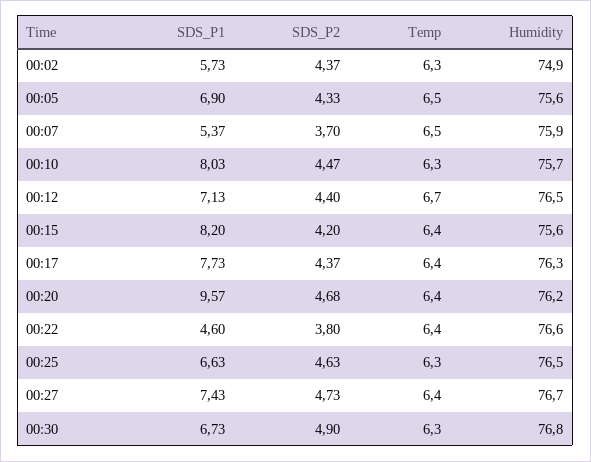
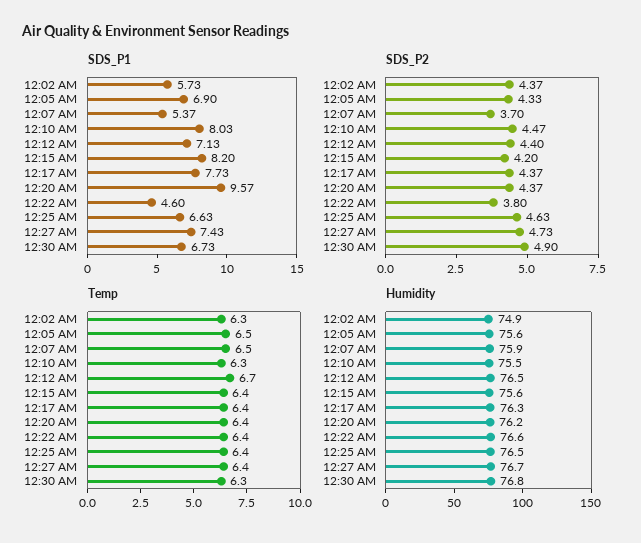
  {
    "SDS_P1": {
      "00:02": 5.73,
      "00:05": 6.9,
      "00:07": 5.37,
      "00:10": 8.03,
      "00:12": 7.13,
      "00:15": 8.2,
      "00:17": 7.73,
      "00:20": 9.57,
      "00:22": 4.6,
      "00:25": 6.63,
      "00:27": 7.43,
      "00:30": 6.73
    },
    "SDS_P2": {
      "00:02": 4.37,
      "00:05": 4.33,
      "00:07": 3.7,
      "00:10": 4.47,
      "00:12": 4.4,
      "00:15": 4.2,
      "00:17": 4.37,
-     "00:20": 4.68,
+     "00:20": 4.37,
      "00:22": 3.8,
      "00:25": 4.63,
      "00:27": 4.73,
      "00:30": 4.9
    },
    "Temp": {
      "00:02": 6.3,
      "00:05": 6.5,
      "00:07": 6.5,
      "00:10": 6.3,
      "00:12": 6.7,
      "00:15": 6.4,
      "00:17": 6.4,
      "00:20": 6.4,
      "00:22": 6.4,
-     "00:25": 6.3,
+     "00:25": 6.4,
      "00:27": 6.4,
      "00:30": 6.3
    },
    "Humidity": {
      "00:02": 74.9,
      "00:05": 75.6,
      "00:07": 75.9,
-     "00:10": 75.7,
+     "00:10": 75.5,
      "00:12": 76.5,
      "00:15": 75.6,
      "00:17": 76.3,
      "00:20": 76.2,
      "00:22": 76.6,
      "00:25": 76.5,
      "00:27": 76.7,
      "00:30": 76.8
    }
  }

